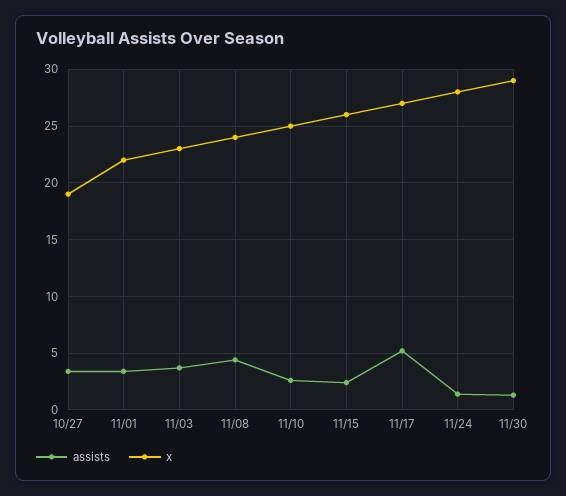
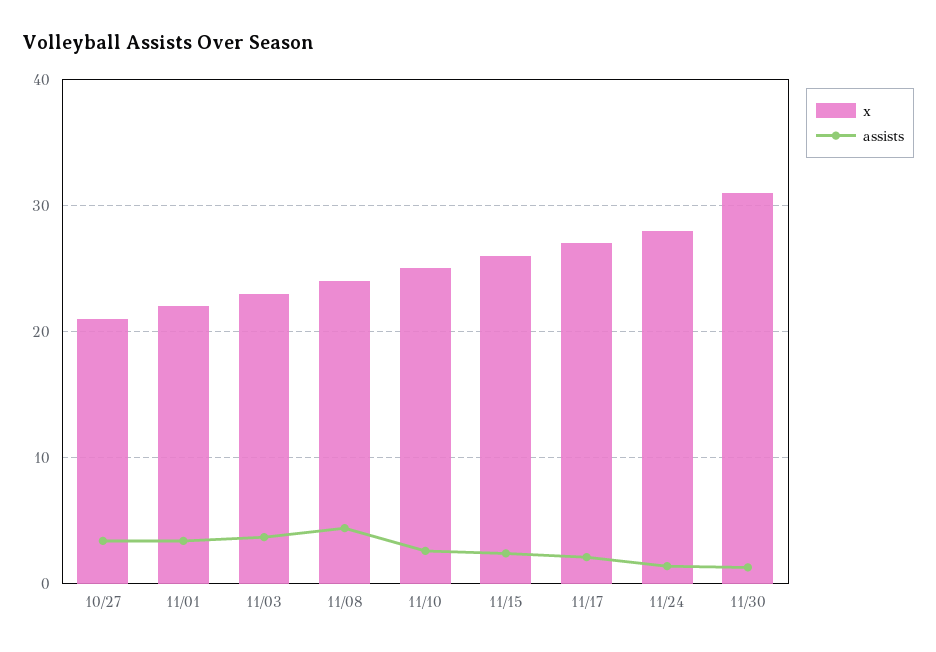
  {
    "assists": {
      "10/27": 3,
      "11/01": 3,
      "11/03": 4,
      "11/08": 4,
      "11/10": 3,
      "11/15": 2,
-     "11/17": 5,
+     "11/17": 2,
      "11/24": 1,
      "11/30": 1
    },
    "x": {
-     "10/27": 19,
+     "10/27": 21,
      "11/01": 22,
      "11/03": 23,
      "11/08": 24,
      "11/10": 25,
      "11/15": 26,
      "11/17": 27,
      "11/24": 28,
-     "11/30": 29
+     "11/30": 31
    }
  }

